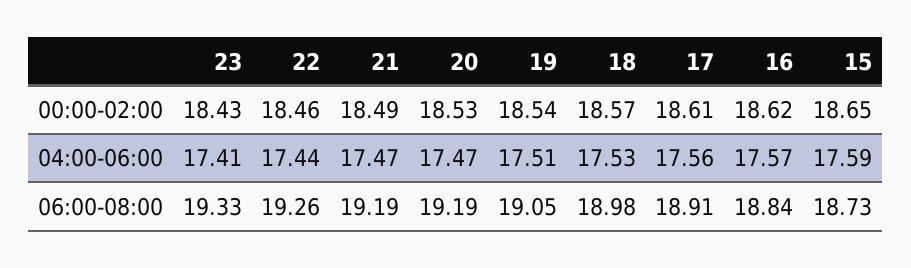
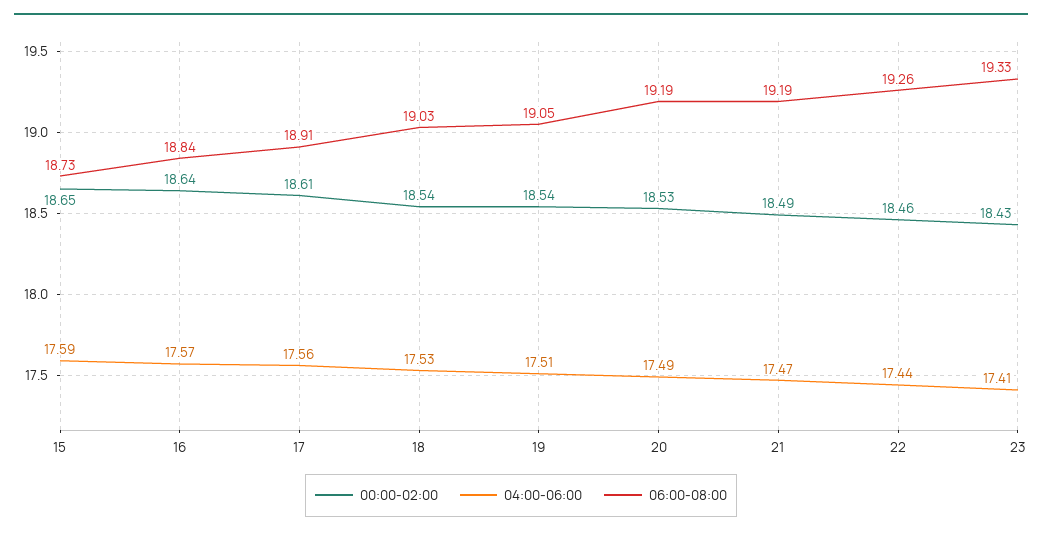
  {
    "00:00-02:00": {
      "23": 18.43,
      "22": 18.46,
      "21": 18.49,
      "20": 18.53,
      "19": 18.54,
-     "18": 18.57,
+     "18": 18.54,
      "17": 18.61,
-     "16": 18.62,
+     "16": 18.64,
      "15": 18.65
    },
    "04:00-06:00": {
      "23": 17.41,
      "22": 17.44,
      "21": 17.47,
-     "20": 17.47,
+     "20": 17.49,
      "19": 17.51,
      "18": 17.53,
      "17": 17.56,
      "16": 17.57,
      "15": 17.59
    },
    "06:00-08:00": {
      "23": 19.33,
      "22": 19.26,
      "21": 19.19,
      "20": 19.19,
      "19": 19.05,
-     "18": 18.98,
+     "18": 19.03,
      "17": 18.91,
      "16": 18.84,
      "15": 18.73
    }
  }

